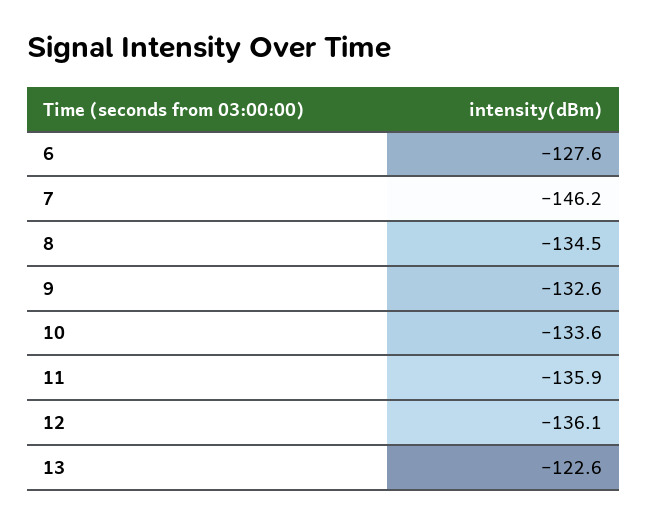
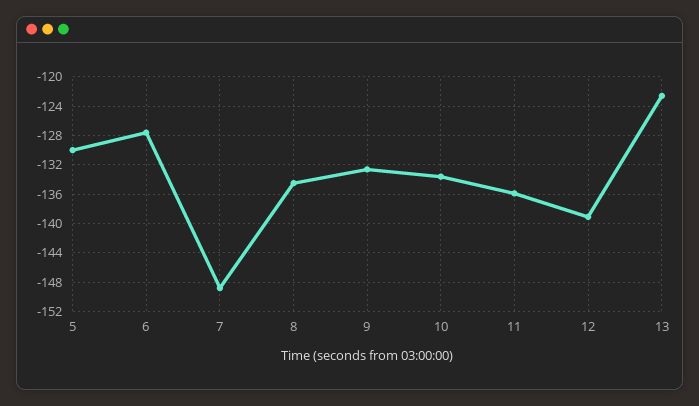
  {
    "6": -127.6,
-   "7": -146.2,
+   "7": -149,
    "8": -134.5,
    "9": -132.6,
    "10": -133.6,
    "11": -135.9,
-   "12": -136.1,
+   "12": -139,
-   "13": -122.6
+   "13": -122.6,
+   "5": -130
  }

